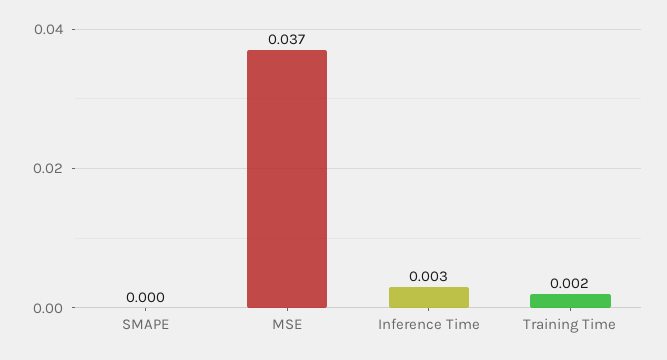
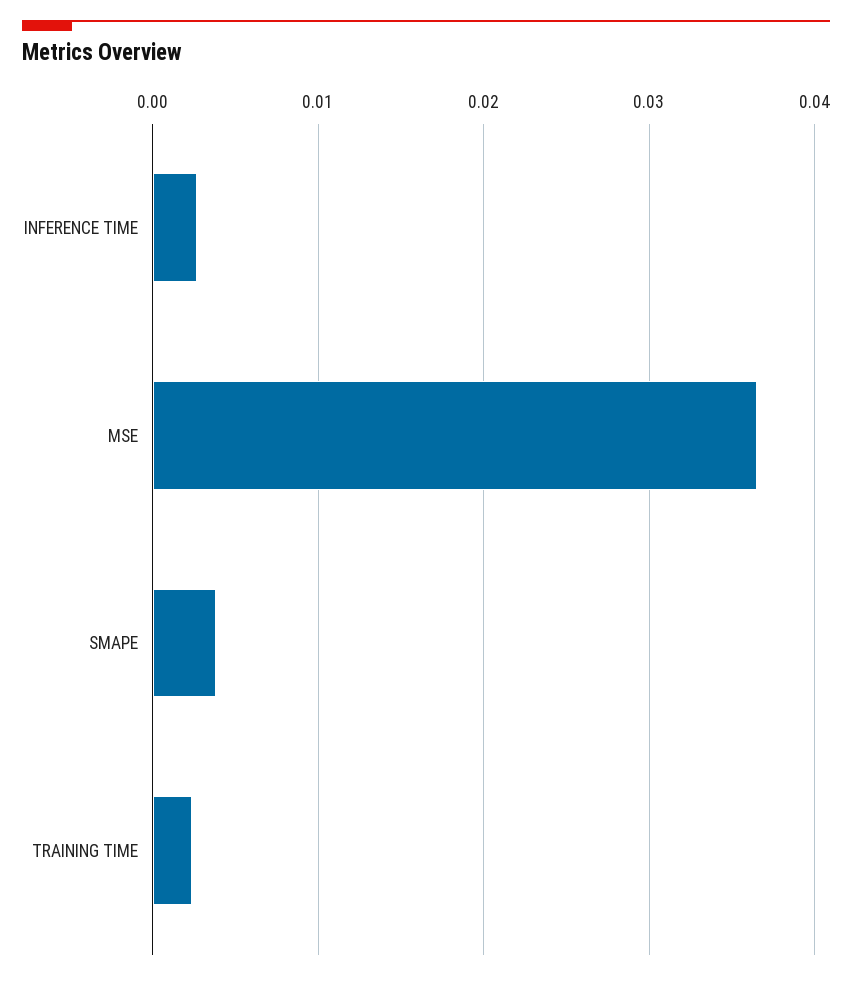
  {
-   "SMAPE": 0,
+   "SMAPE": 0.004,
    "MSE": 0.037,
    "Inference Time": 0.003,
    "Training Time": 0.002
  }

